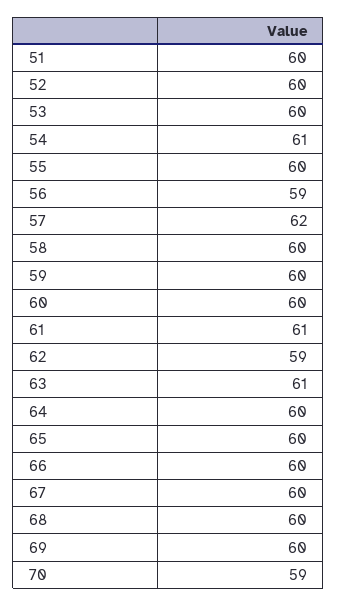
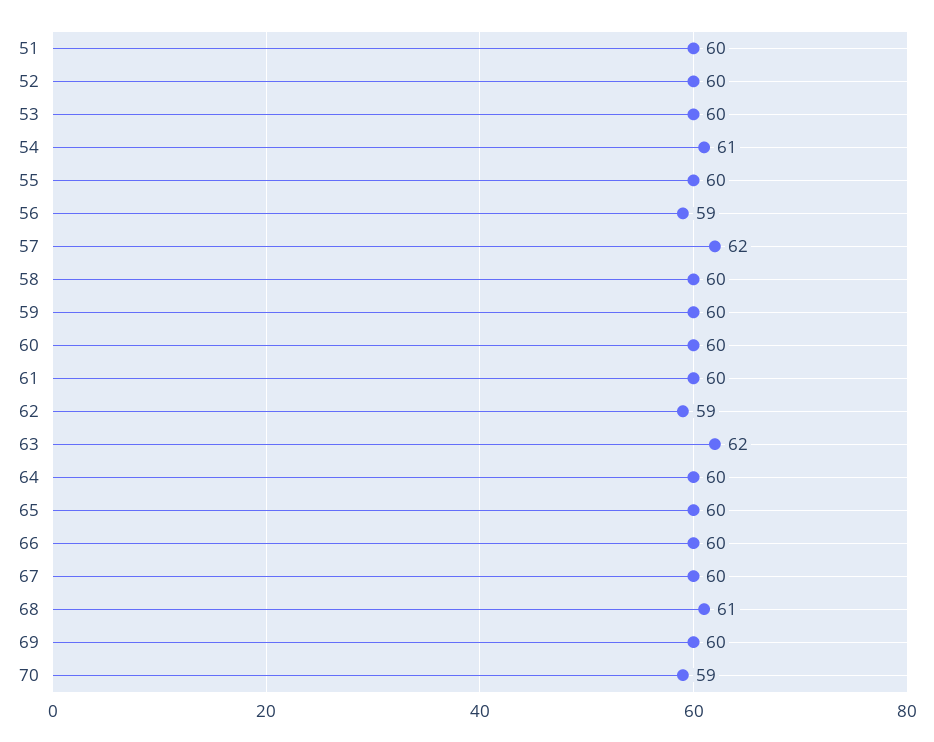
  {
    "51": 60,
    "52": 60,
    "53": 60,
    "54": 61,
    "55": 60,
    "56": 59,
    "57": 62,
    "58": 60,
    "59": 60,
    "60": 60,
-   "61": 61,
+   "61": 60,
    "62": 59,
-   "63": 61,
+   "63": 62,
    "64": 60,
    "65": 60,
    "66": 60,
    "67": 60,
-   "68": 60,
+   "68": 61,
    "69": 60,
    "70": 59
  }

